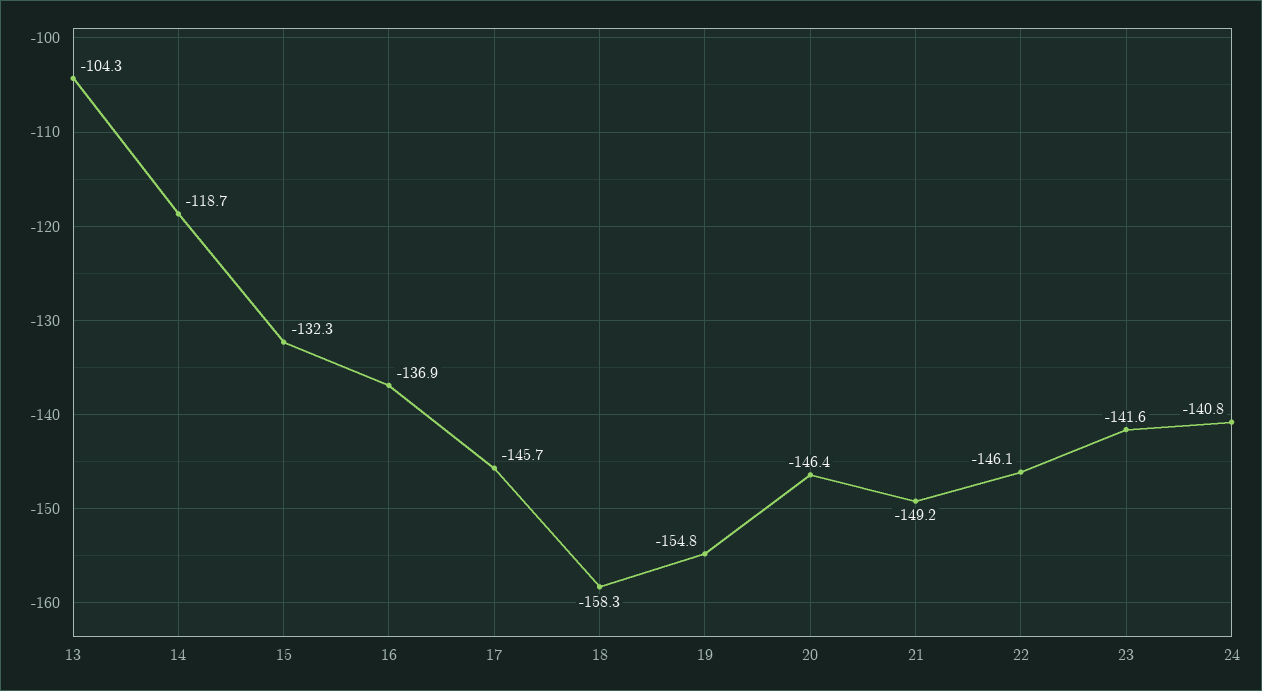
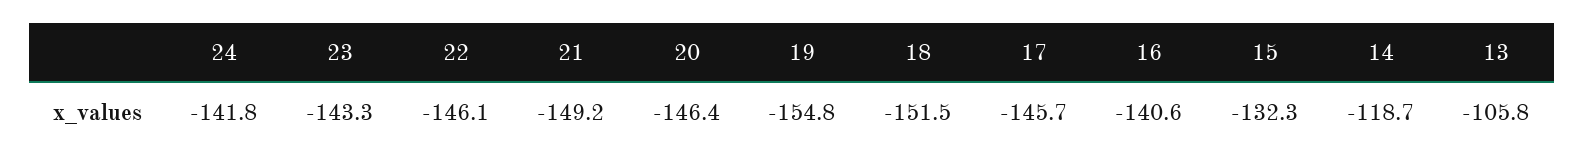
  {
-   "13": -104.3,
+   "13": -105.8,
    "14": -118.7,
    "15": -132.3,
-   "16": -136.9,
+   "16": -140.6,
    "17": -145.7,
-   "18": -158.3,
+   "18": -151.5,
    "19": -154.8,
    "20": -146.4,
    "21": -149.2,
    "22": -146.1,
-   "23": -141.6,
+   "23": -143.3,
-   "24": -140.8
+   "24": -141.8
  }

